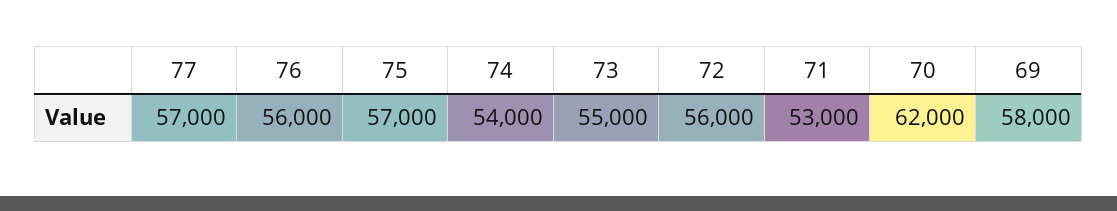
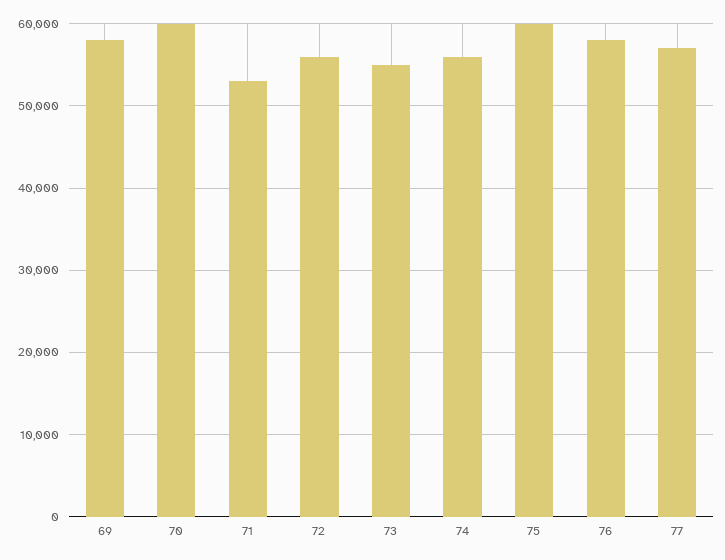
  {
    "77": 57000,
-   "76": 56000,
+   "76": 58000,
-   "75": 57000,
+   "75": 60000,
-   "74": 54000,
+   "74": 56000,
    "73": 55000,
    "72": 56000,
    "71": 53000,
-   "70": 62000,
+   "70": 60000,
    "69": 58000
  }

